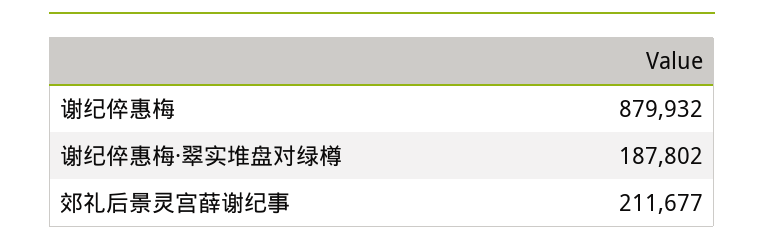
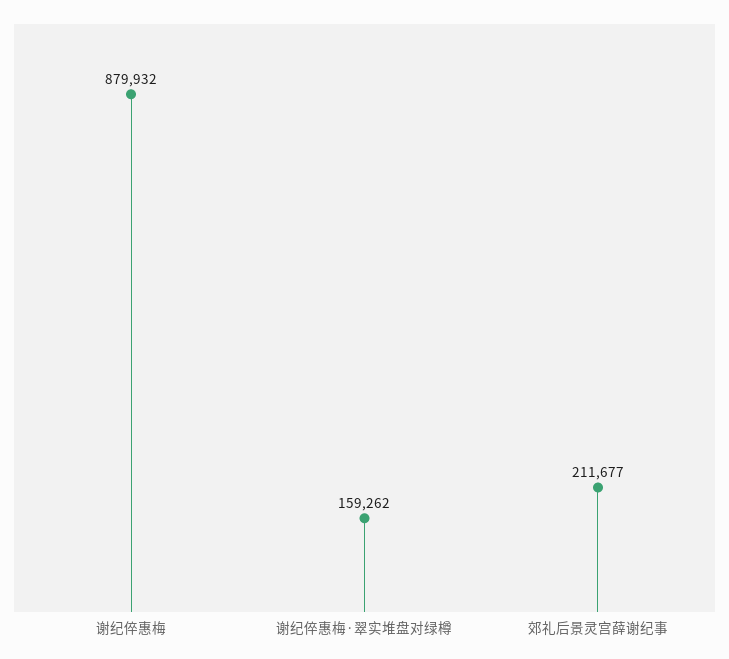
  {
    "谢纪倅惠梅": 879932,
-   "谢纪倅惠梅·翠实堆盘对绿樽": 187802,
+   "谢纪倅惠梅·翠实堆盘对绿樽": 159262,
    "郊礼后景灵宫薛谢纪事": 211677
  }

